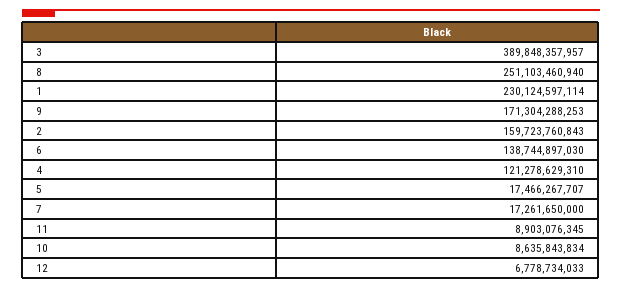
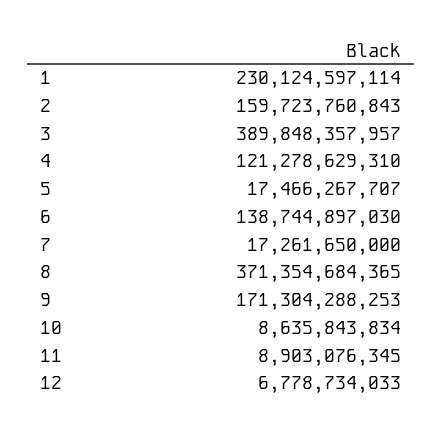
  {
    "3": 389848357957,
-   "8": 251103460940,
+   "8": 371354684365,
    "1": 230124597114,
    "9": 171304288253,
    "2": 159723760843,
    "6": 138744897030,
    "4": 121278629310,
    "5": 17466267707,
    "7": 17261650000,
    "11": 8903076345,
    "10": 8635843834,
    "12": 6778734033
  }

